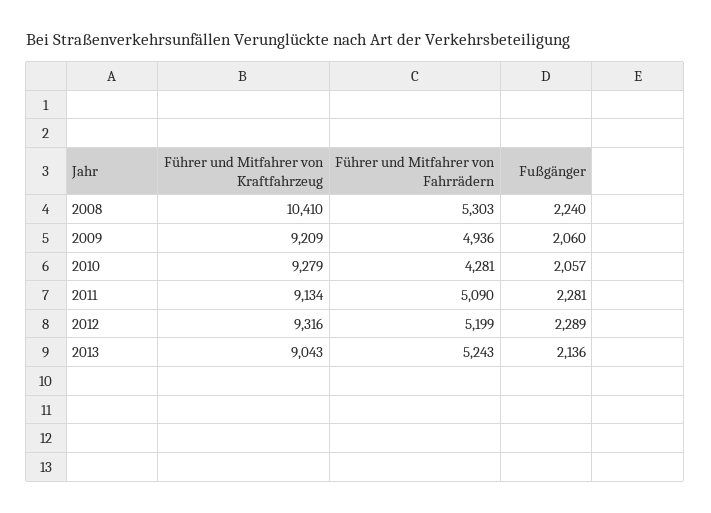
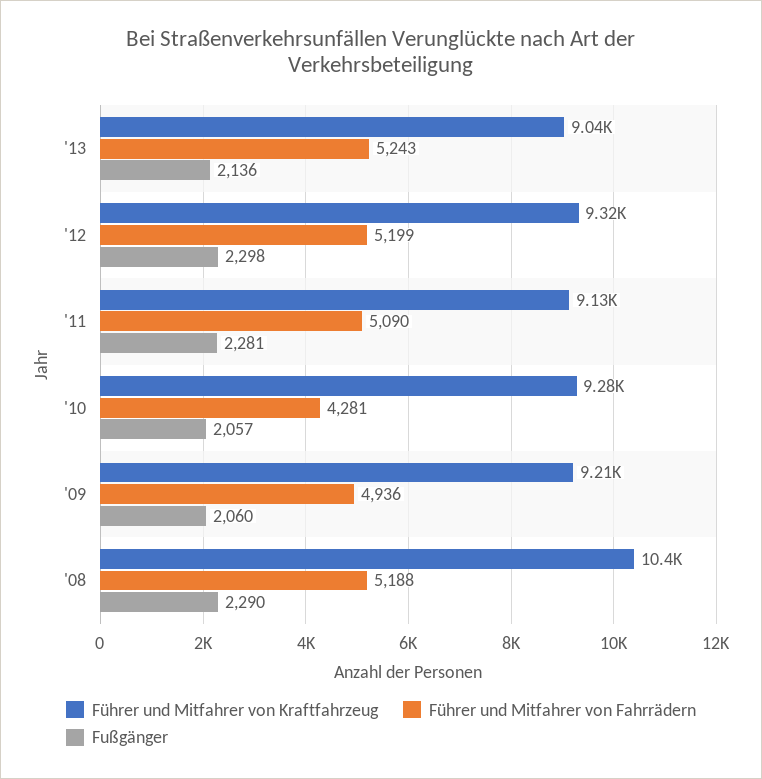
  {
    "Führer und Mitfahrer von Kraftfahrzeug": {
      "2008": 10410,
      "2009": 9209,
      "2010": 9279,
      "2011": 9134,
      "2012": 9316,
      "2013": 9043
    },
    "Führer und Mitfahrer von Fahrrädern": {
-     "2008": 5303,
+     "2008": 5188,
      "2009": 4936,
      "2010": 4281,
      "2011": 5090,
      "2012": 5199,
      "2013": 5243
    },
    "Fußgänger": {
-     "2008": 2240,
+     "2008": 2290,
      "2009": 2060,
      "2010": 2057,
      "2011": 2281,
-     "2012": 2289,
+     "2012": 2298,
      "2013": 2136
    }
  }

